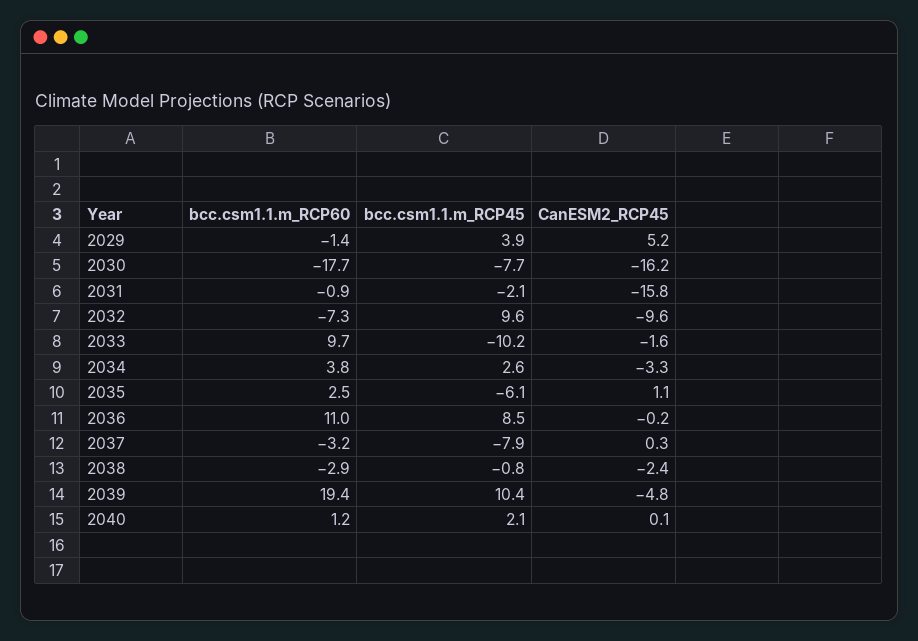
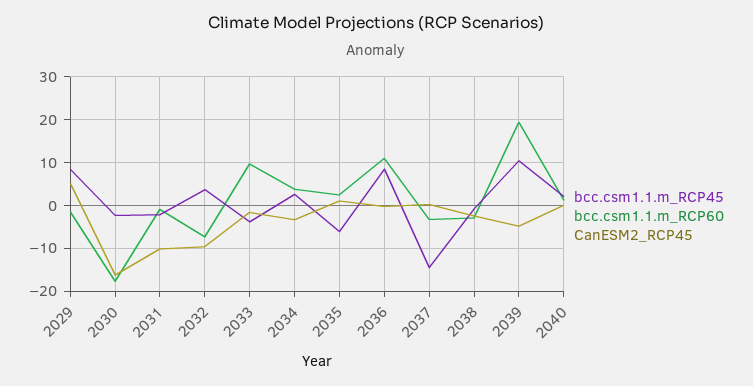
  {
    "bcc.csm1.1.m_RCP60": {
      "2029": -1.4,
      "2030": -17.7,
      "2031": -0.9,
      "2032": -7.3,
      "2033": 9.7,
      "2034": 3.8,
      "2035": 2.5,
      "2036": 11,
      "2037": -3.2,
      "2038": -2.9,
      "2039": 19.4,
      "2040": 1.2
    },
    "bcc.csm1.1.m_RCP45": {
-     "2029": 3.9,
+     "2029": 8,
-     "2030": -7.7,
+     "2030": -2,
      "2031": -2.1,
-     "2032": 9.6,
+     "2032": 4,
-     "2033": -10.2,
+     "2033": -4,
      "2034": 2.6,
      "2035": -6.1,
      "2036": 8.5,
-     "2037": -7.9,
+     "2037": -14,
      "2038": -0.8,
      "2039": 10.4,
      "2040": 2.1
    },
    "CanESM2_RCP45": {
      "2029": 5.2,
      "2030": -16.2,
-     "2031": -15.8,
+     "2031": -10,
      "2032": -9.6,
      "2033": -1.6,
      "2034": -3.3,
      "2035": 1.1,
      "2036": -0.2,
      "2037": 0.3,
      "2038": -2.4,
      "2039": -4.8,
      "2040": 0.1
    }
  }

